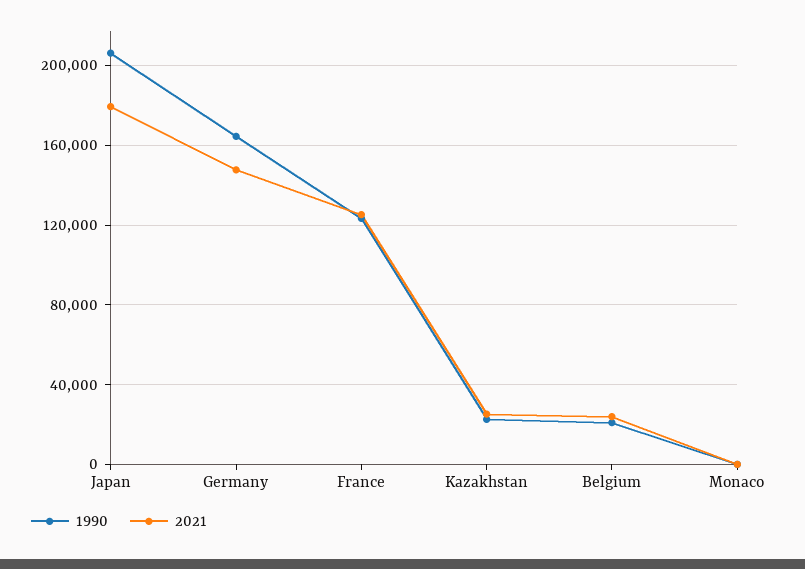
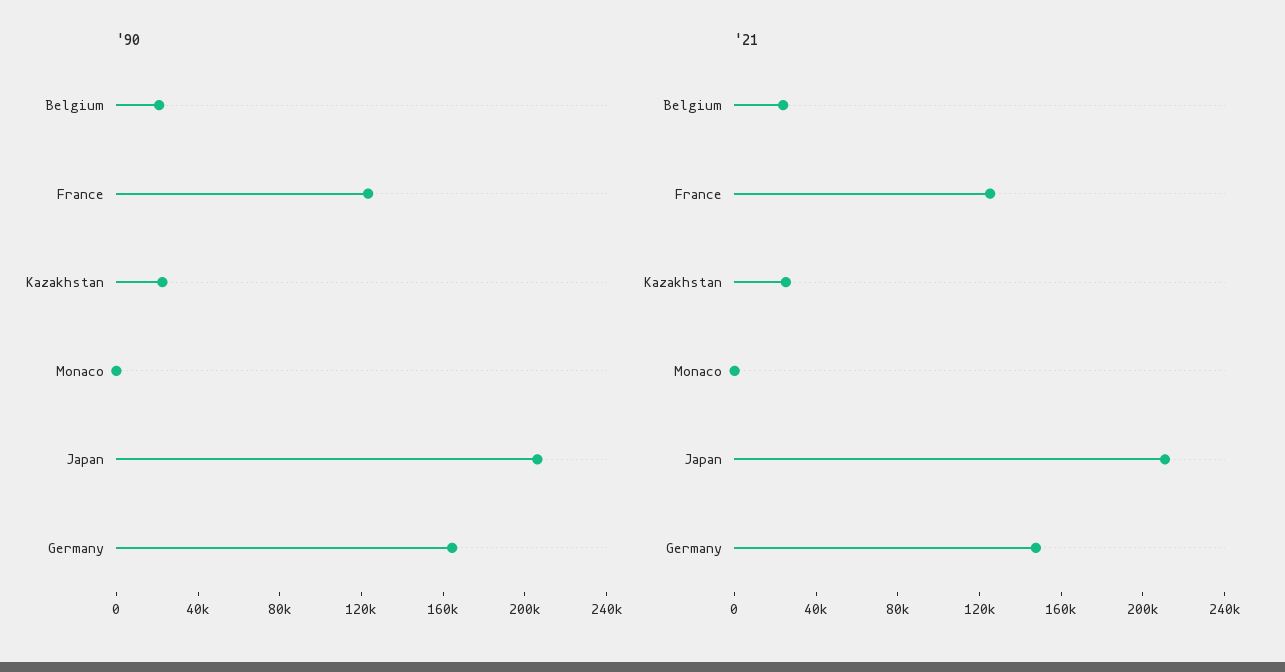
  {
    "1990": {
      "Japan": 205000,
      "Germany": 165000,
      "France": 125000,
      "Kazakhstan": 25000,
      "Belgium": 20000,
      "Monaco": 0
    },
    "2021": {
-     "Japan": 180000,
+     "Japan": 210000,
      "Germany": 150000,
      "France": 125000,
      "Kazakhstan": 25000,
      "Belgium": 25000,
      "Monaco": 0
    }
  }

